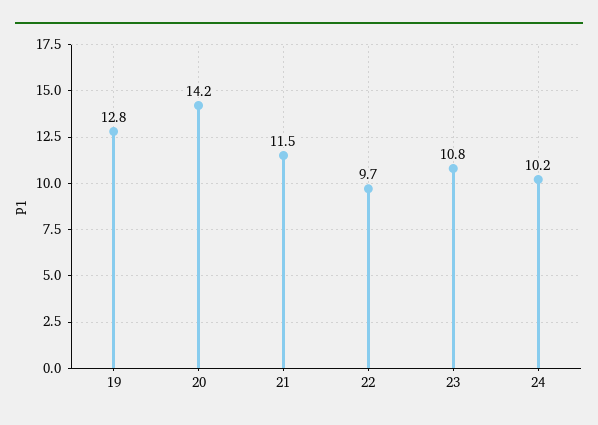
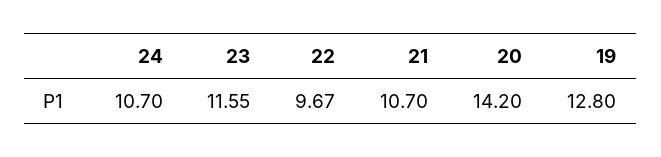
  {
    "19": 12.8,
    "20": 14.2,
-   "21": 11.5,
+   "21": 10.7,
    "22": 9.67,
-   "23": 10.8,
+   "23": 11.55,
-   "24": 10.2
+   "24": 10.7
  }

